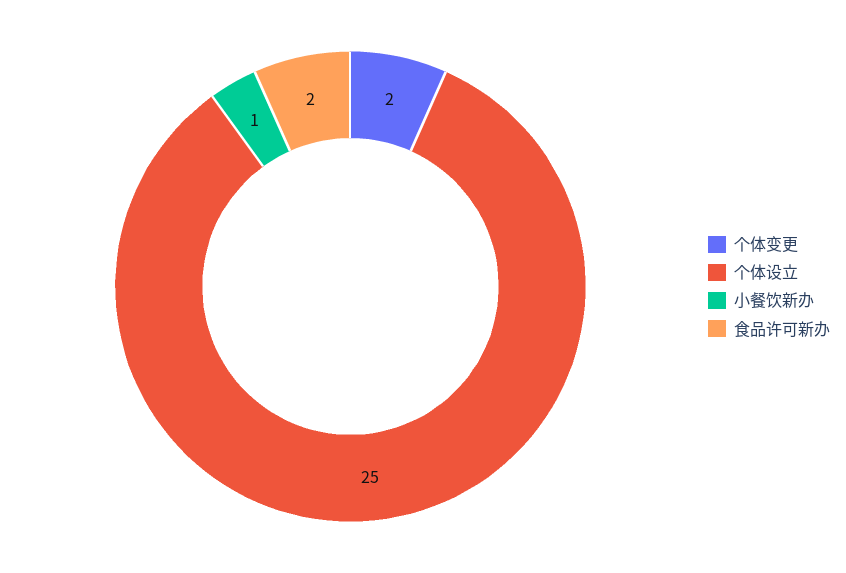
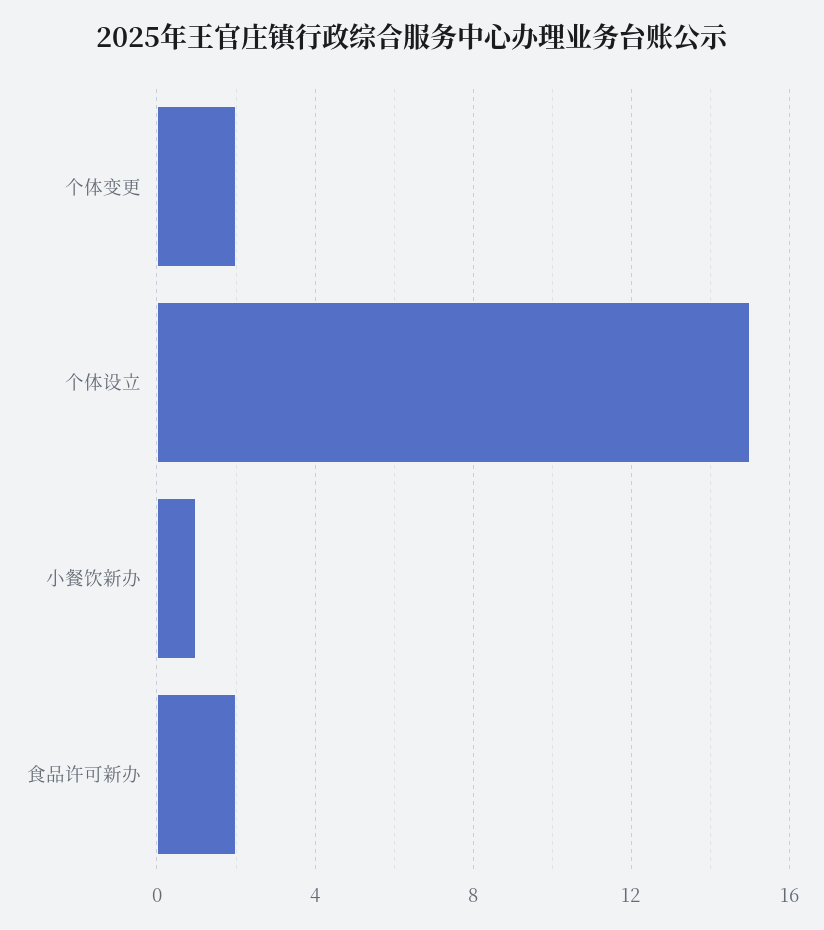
  {
    "个体变更": 2,
-   "个体设立": 25,
+   "个体设立": 15,
    "小餐饮新办": 1,
    "食品许可新办": 2
  }

